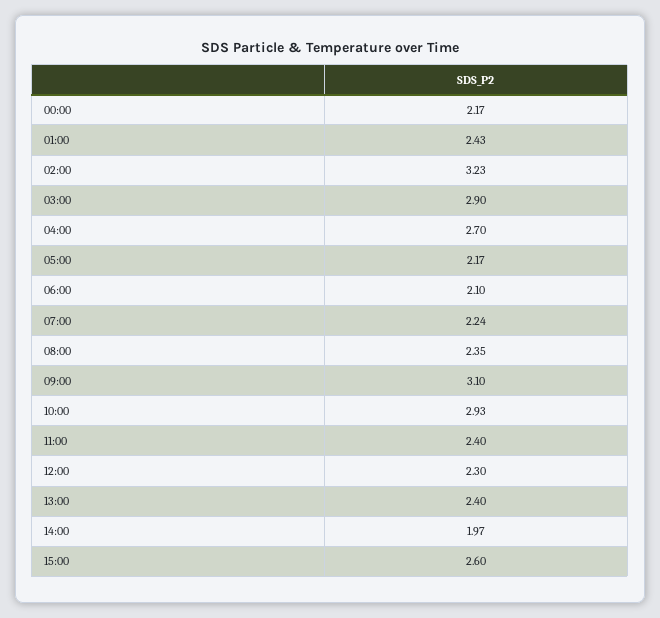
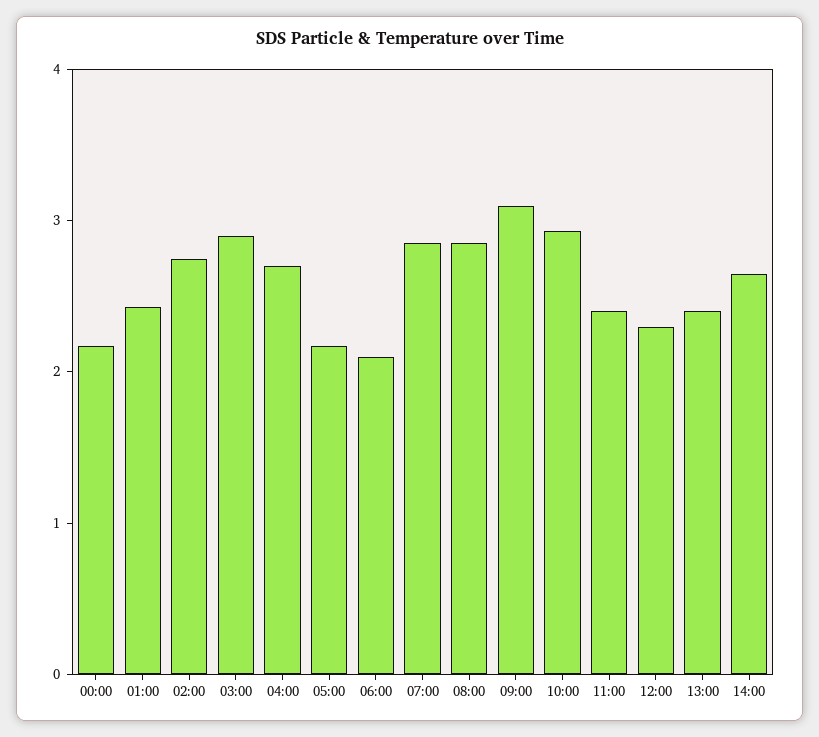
  {
    "00:00": 2.17,
    "01:00": 2.43,
-   "02:00": 3.23,
+   "02:00": 2.8,
    "03:00": 2.9,
    "04:00": 2.7,
    "05:00": 2.17,
    "06:00": 2.1,
-   "07:00": 2.24,
+   "07:00": 2.8,
-   "08:00": 2.35,
+   "08:00": 2.8,
    "09:00": 3.1,
    "10:00": 2.93,
    "11:00": 2.4,
    "12:00": 2.3,
    "13:00": 2.4,
-   "14:00": 1.97,
+   "14:00": 2.6
-   "15:00": 2.6
  }

